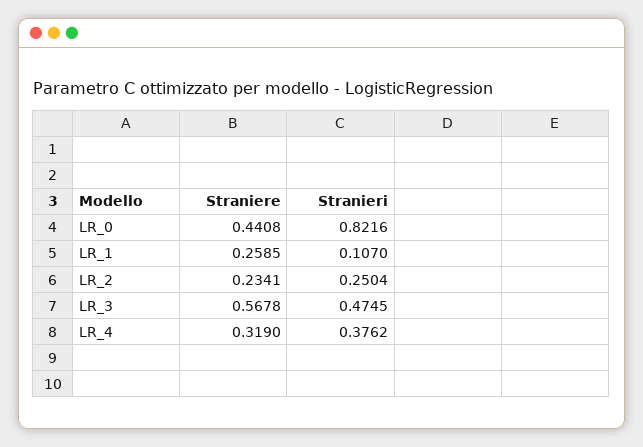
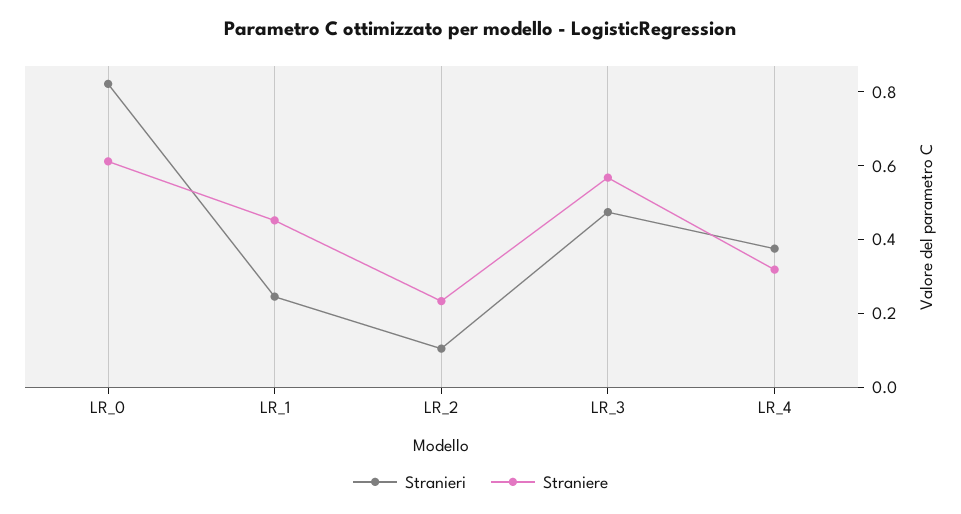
  {
    "Straniere": {
-     "LR_0": 0.4408,
+     "LR_0": 0.6,
-     "LR_1": 0.2585,
+     "LR_1": 0.45,
      "LR_2": 0.2341,
      "LR_3": 0.5678,
      "LR_4": 0.319
    },
    "Stranieri": {
      "LR_0": 0.8216,
-     "LR_1": 0.107,
+     "LR_1": 0.25,
-     "LR_2": 0.2504,
+     "LR_2": 0.1,
      "LR_3": 0.4745,
      "LR_4": 0.3762
    }
  }

